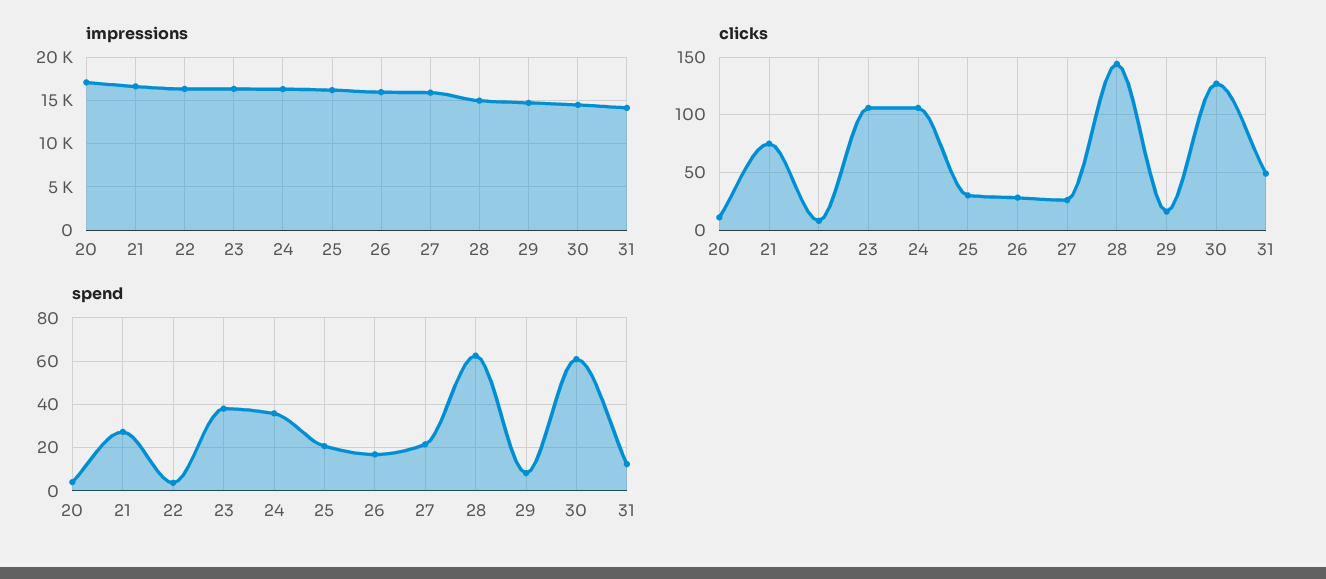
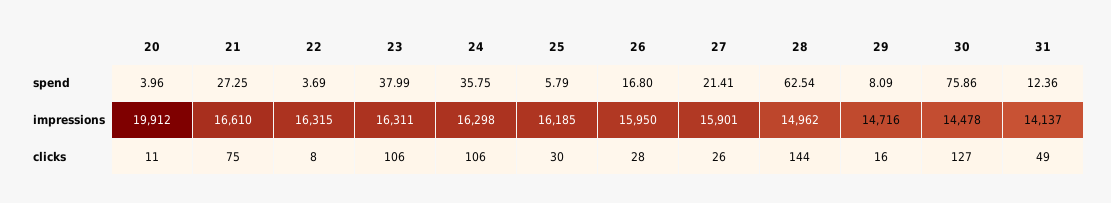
  {
    "impressions": {
-     "20": 17000,
+     "20": 19912,
      "21": 16610,
      "22": 16315,
      "23": 16311,
      "24": 16298,
      "25": 16185,
      "26": 15950,
      "27": 15901,
      "28": 14962,
      "29": 14716,
      "30": 14478,
      "31": 14137
    },
    "clicks": {
      "20": 11,
      "21": 75,
      "22": 8,
      "23": 106,
      "24": 106,
      "25": 30,
      "26": 28,
      "27": 26,
      "28": 144,
      "29": 16,
      "30": 127,
      "31": 49
    },
    "spend": {
      "20": 3.96,
      "21": 27.25,
      "22": 3.69,
      "23": 37.99,
      "24": 35.75,
-     "25": 20,
+     "25": 5.79,
      "26": 16.8,
      "27": 21.41,
      "28": 62.54,
      "29": 8.09,
-     "30": 60,
+     "30": 75.86,
      "31": 12.36
    }
  }

